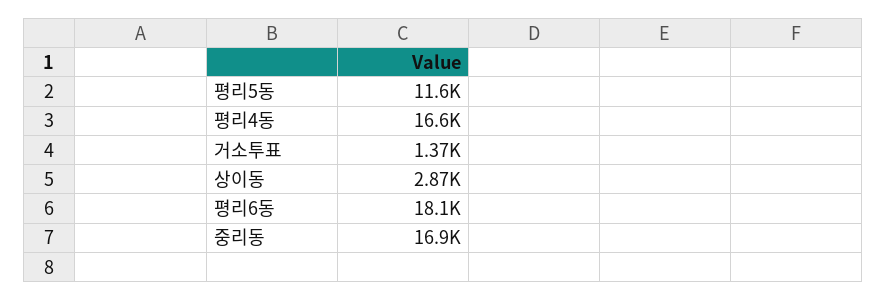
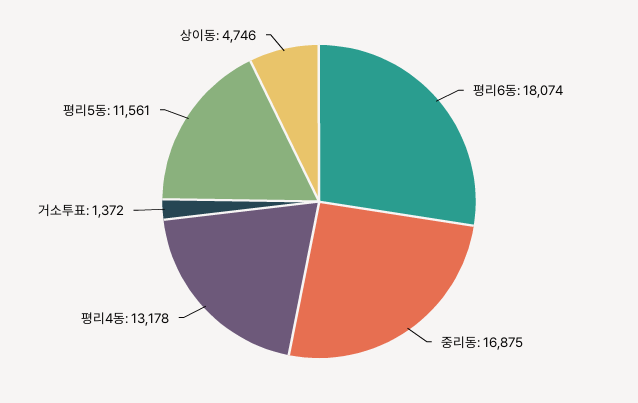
  {
    "평리5동": 11561,
-   "평리4동": 16600,
+   "평리4동": 13178,
    "거소투표": 1372,
-   "상이동": 2870,
+   "상이동": 4746,
    "평리6동": 18074,
    "중리동": 16875
  }

